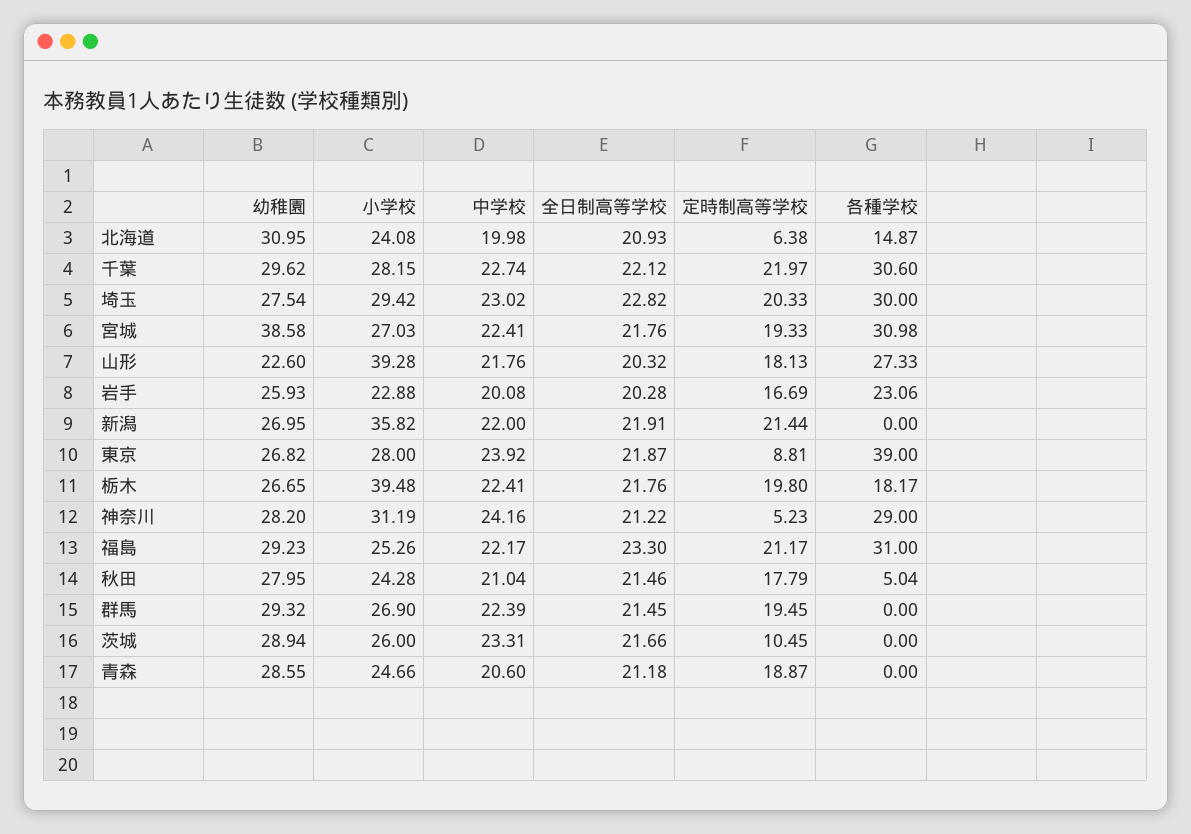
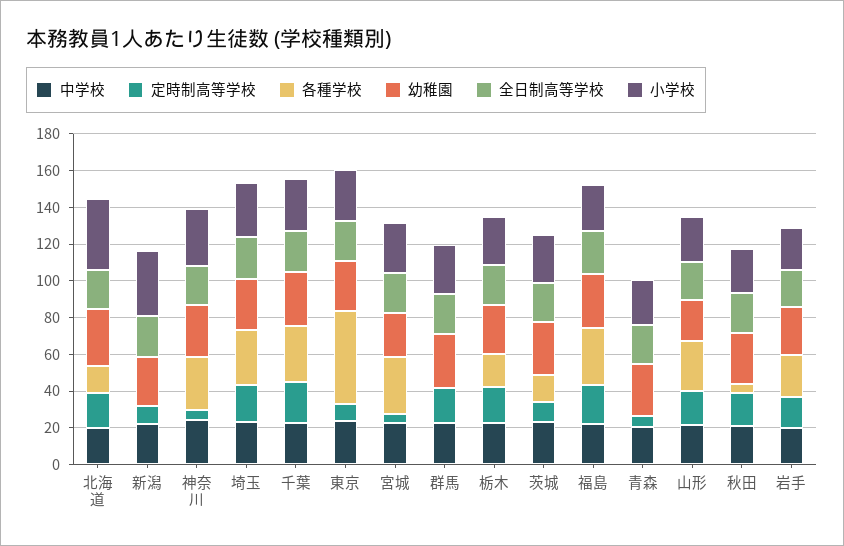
  {
    "幼稚園": {
      "北海道": 30.95,
      "千葉": 29.62,
      "埼玉": 27.54,
-     "宮城": 38.58,
+     "宮城": 25,
      "山形": 22.6,
      "岩手": 25.93,
      "新潟": 26.95,
      "東京": 26.82,
      "栃木": 26.65,
      "神奈川": 28.2,
      "福島": 29.23,
      "秋田": 27.95,
      "群馬": 29.32,
      "茨城": 28.94,
      "青森": 28.55
    },
    "小学校": {
-     "北海道": 24.08,
+     "北海道": 40,
      "千葉": 28.15,
      "埼玉": 29.42,
      "宮城": 27.03,
-     "山形": 39.28,
+     "山形": 25,
      "岩手": 22.88,
      "新潟": 35.82,
      "東京": 28,
-     "栃木": 39.48,
+     "栃木": 25,
      "神奈川": 31.19,
      "福島": 25.26,
      "秋田": 24.28,
      "群馬": 26.9,
      "茨城": 26,
      "青森": 24.66
    },
    "中学校": {
      "北海道": 19.98,
      "千葉": 22.74,
      "埼玉": 23.02,
      "宮城": 22.41,
      "山形": 21.76,
      "岩手": 20.08,
      "新潟": 22,
      "東京": 23.92,
      "栃木": 22.41,
      "神奈川": 24.16,
      "福島": 22.17,
      "秋田": 21.04,
      "群馬": 22.39,
      "茨城": 23.31,
      "青森": 20.6
    },
    "全日制高等学校": {
      "北海道": 20.93,
      "千葉": 22.12,
      "埼玉": 22.82,
      "宮城": 21.76,
      "山形": 20.32,
      "岩手": 20.28,
      "新潟": 21.91,
      "東京": 21.87,
      "栃木": 21.76,
      "神奈川": 21.22,
      "福島": 23.3,
      "秋田": 21.46,
      "群馬": 21.45,
      "茨城": 21.66,
      "青森": 21.18
    },
    "定時制高等学校": {
-     "北海道": 6.38,
+     "北海道": 20,
      "千葉": 21.97,
      "埼玉": 20.33,
-     "宮城": 19.33,
+     "宮城": 5,
      "山形": 18.13,
      "岩手": 16.69,
-     "新潟": 21.44,
+     "新潟": 10,
      "東京": 8.81,
      "栃木": 19.8,
      "神奈川": 5.23,
      "福島": 21.17,
      "秋田": 17.79,
      "群馬": 19.45,
      "茨城": 10.45,
-     "青森": 18.87
+     "青森": 5
    },
    "各種学校": {
      "北海道": 14.87,
      "千葉": 30.6,
      "埼玉": 30,
      "宮城": 30.98,
      "山形": 27.33,
      "岩手": 23.06,
      "新潟": 0,
-     "東京": 39,
+     "東京": 50,
      "栃木": 18.17,
      "神奈川": 29,
      "福島": 31,
      "秋田": 5.04,
      "群馬": 0,
-     "茨城": 0,
+     "茨城": 15,
      "青森": 0
    }
  }

